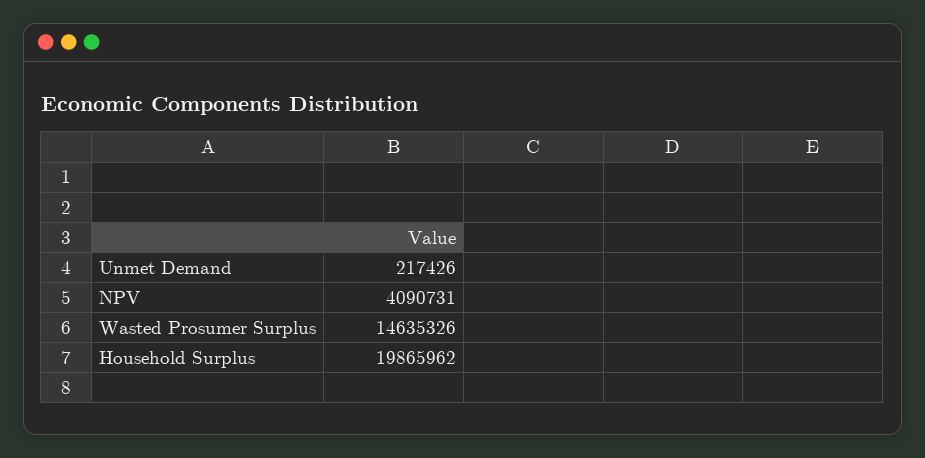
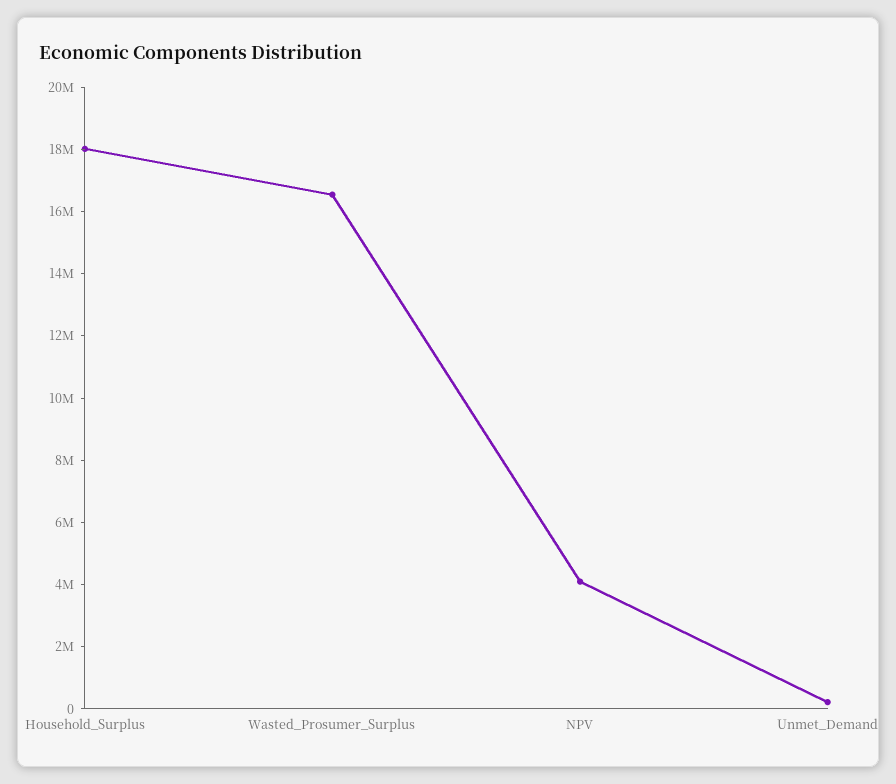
  {
    "Unmet Demand": 217426,
    "NPV": 4090731,
-   "Wasted Prosumer Surplus": 14635326,
+   "Wasted Prosumer Surplus": 16500000,
-   "Household Surplus": 19865962
+   "Household Surplus": 18000000
  }

